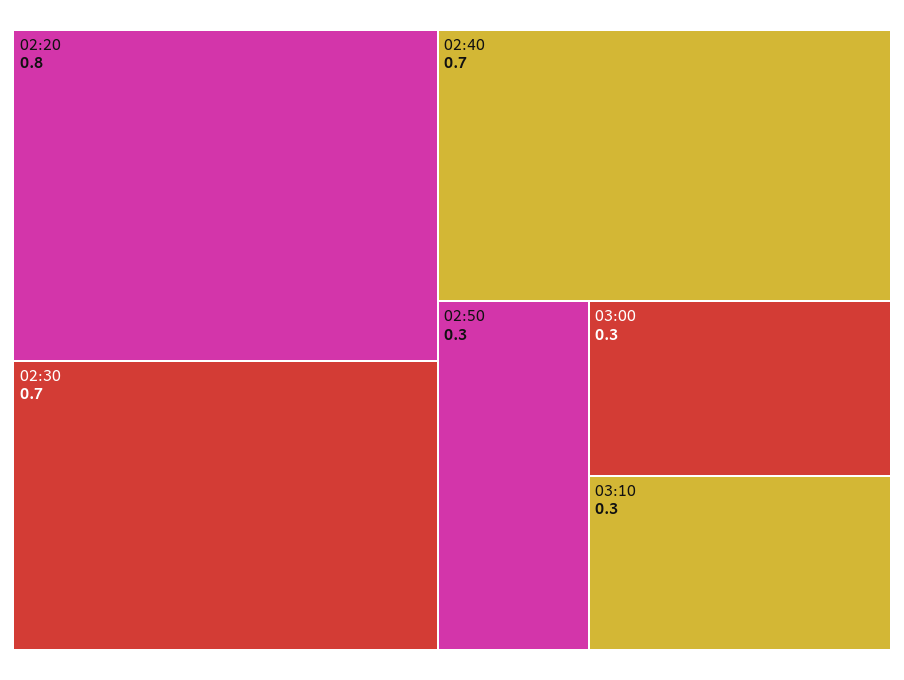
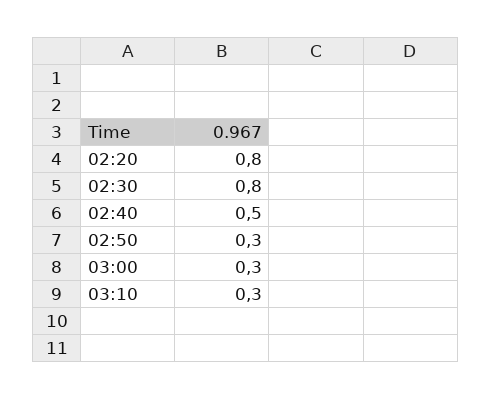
  {
    "02:20": 0.8,
-   "02:30": 0.7,
+   "02:30": 0.8,
-   "02:40": 0.7,
+   "02:40": 0.5,
    "02:50": 0.3,
    "03:00": 0.3,
    "03:10": 0.3
  }

